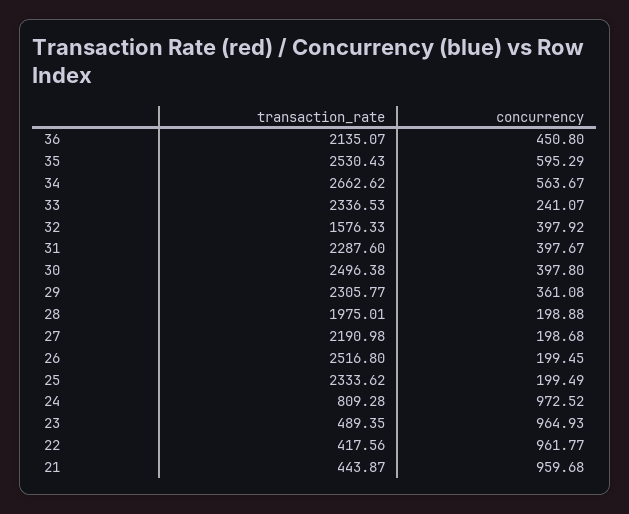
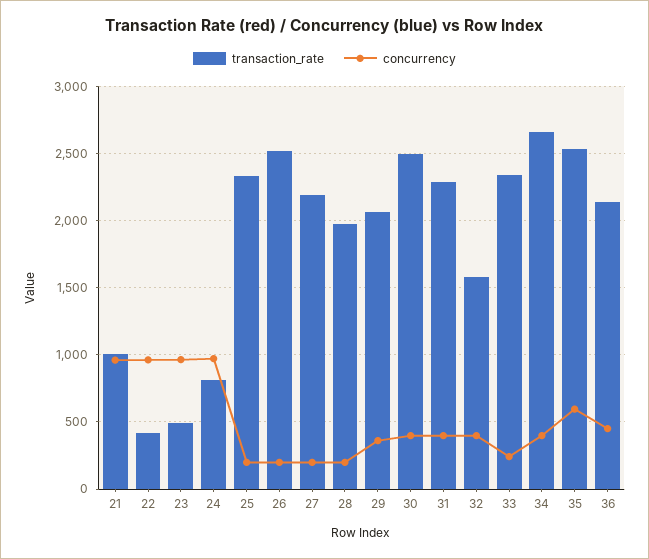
  {
    "transaction_rate": {
      "36": 2135.07,
      "35": 2530.43,
      "34": 2662.62,
      "33": 2336.53,
      "32": 1576.33,
      "31": 2287.6,
      "30": 2496.38,
-     "29": 2305.77,
+     "29": 2050,
      "28": 1975.01,
      "27": 2190.98,
      "26": 2516.8,
      "25": 2333.62,
      "24": 809.28,
      "23": 489.35,
      "22": 417.56,
-     "21": 443.87
+     "21": 1000
    },
    "concurrency": {
      "36": 450.8,
      "35": 595.29,
-     "34": 563.67,
+     "34": 400,
      "33": 241.07,
      "32": 397.92,
      "31": 397.67,
      "30": 397.8,
      "29": 361.08,
      "28": 198.88,
      "27": 198.68,
      "26": 199.45,
      "25": 199.49,
      "24": 972.52,
      "23": 964.93,
      "22": 961.77,
      "21": 959.68
    }
  }

